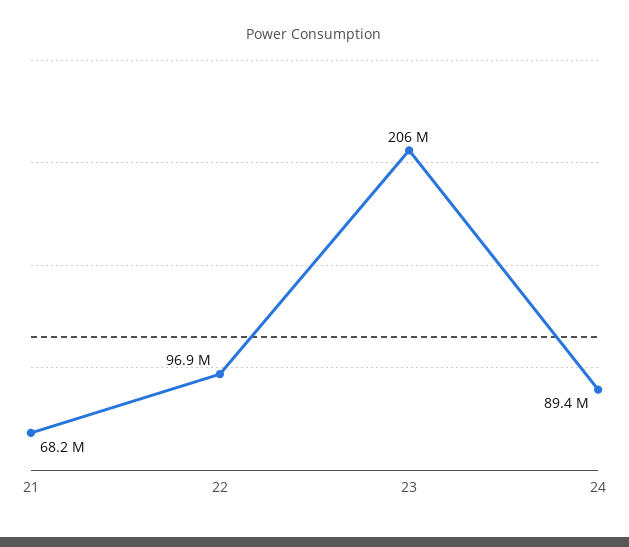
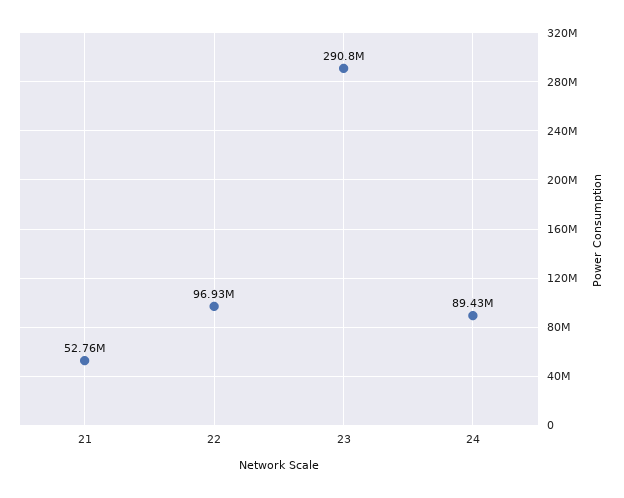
  {
-   "21": 68200000,
+   "21": 52760000,
    "22": 96930000,
-   "23": 206000000,
+   "23": 290800000,
    "24": 89430000
  }

